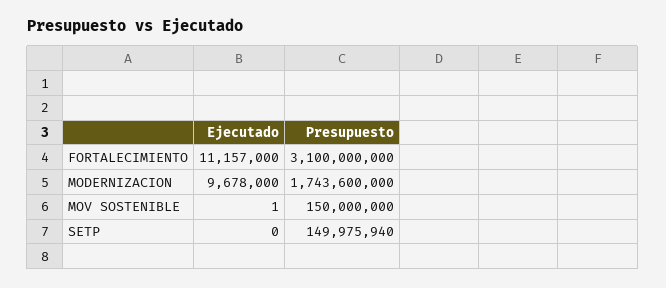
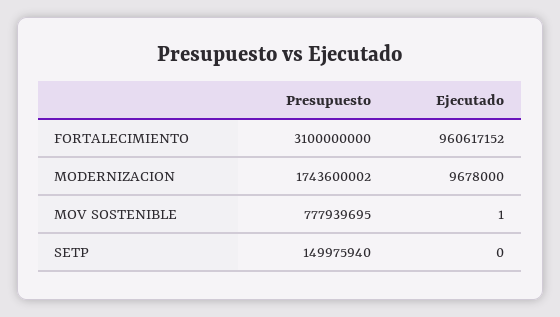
  {
    "Ejecutado": {
-     "FORTALECIMIENTO": 11157000,
+     "FORTALECIMIENTO": 960617152,
      "MODERNIZACION": 9678000,
      "MOV SOSTENIBLE": 1,
      "SETP": 0
    },
    "Presupuesto": {
      "FORTALECIMIENTO": 3100000000,
-     "MODERNIZACION": 1743600000,
+     "MODERNIZACION": 1743600002,
-     "MOV SOSTENIBLE": 150000000,
+     "MOV SOSTENIBLE": 777939695,
      "SETP": 149975940
    }
  }

